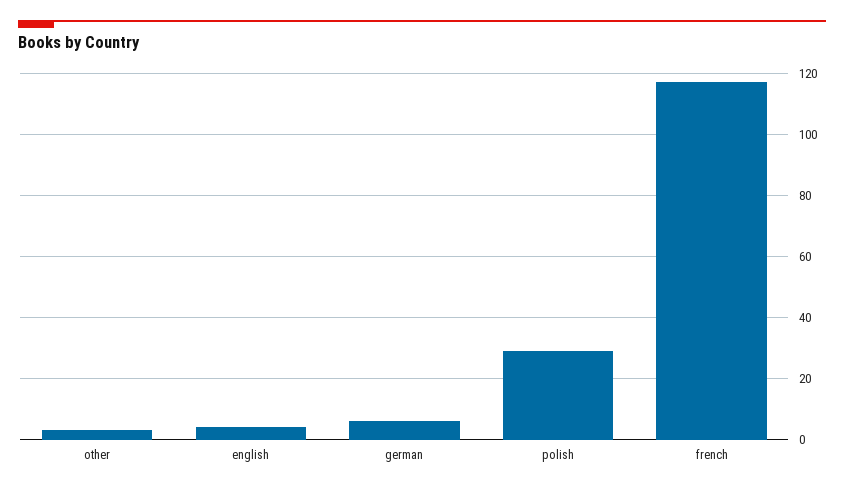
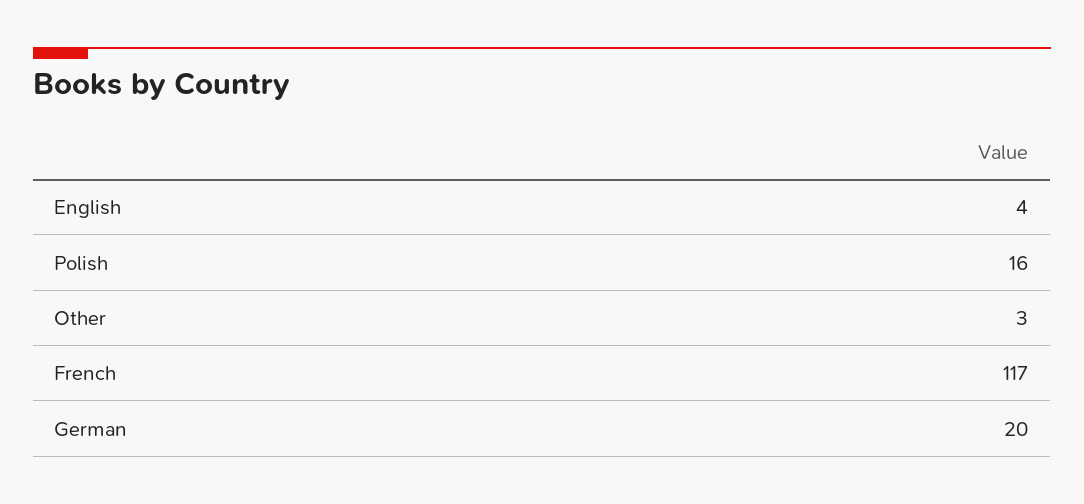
  {
    "other": 3,
    "english": 4,
-   "german": 5,
+   "german": 20,
-   "polish": 30,
+   "polish": 16,
    "french": 117
  }

